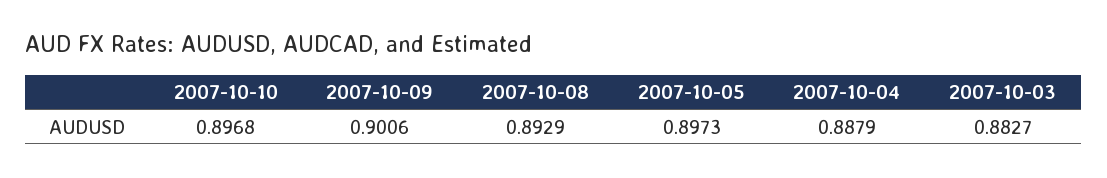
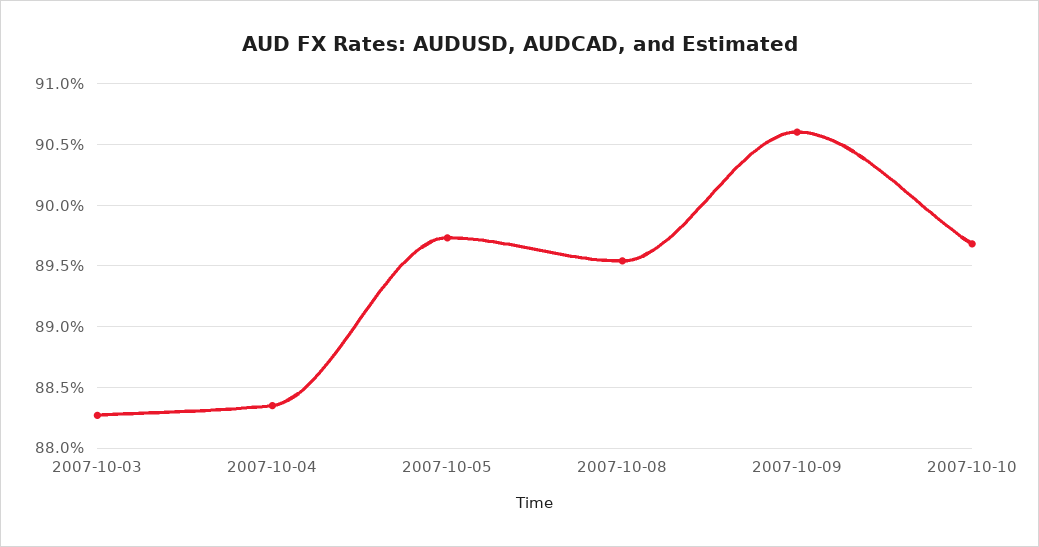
  {
    "2007-10-10": 0.8968,
-   "2007-10-09": 0.9006,
+   "2007-10-09": 0.906,
-   "2007-10-08": 0.8929,
+   "2007-10-08": 0.8955,
    "2007-10-05": 0.8973,
-   "2007-10-04": 0.8879,
+   "2007-10-04": 0.8835,
    "2007-10-03": 0.8827
  }

